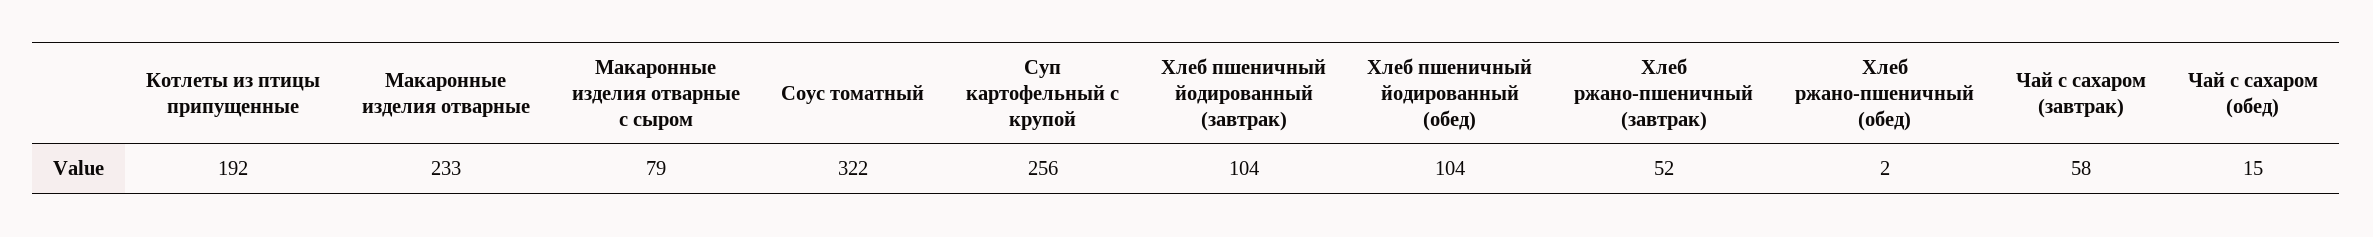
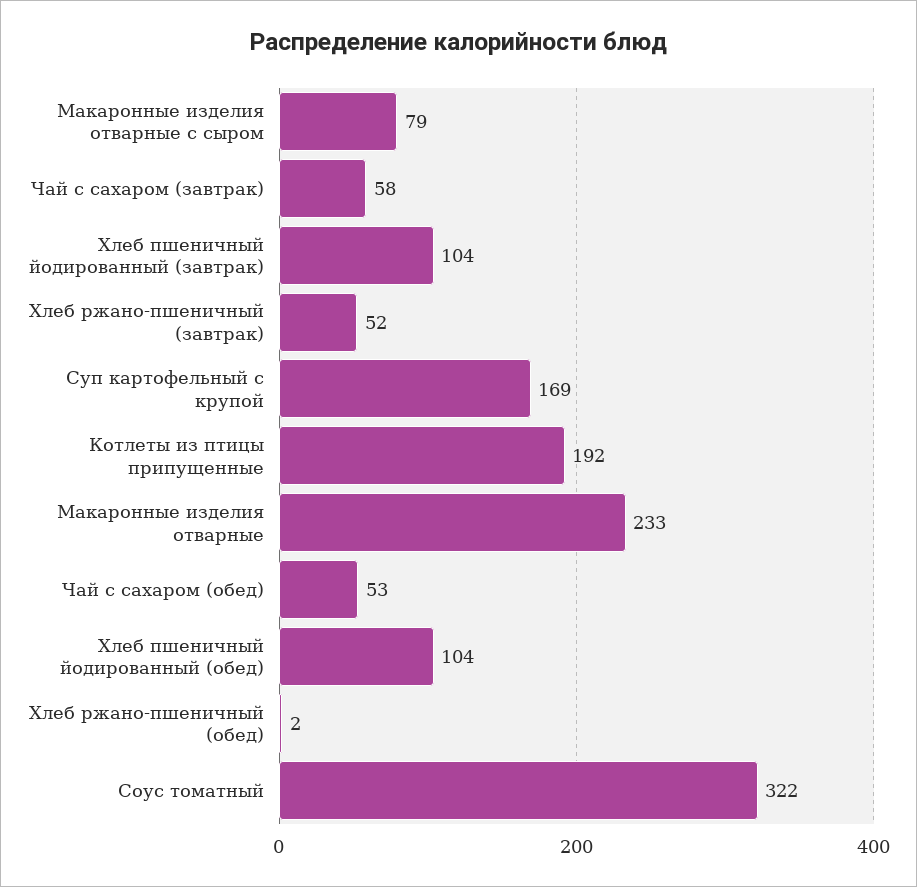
  {
    "Котлеты из птицы припущенные": 192,
    "Макаронные изделия отварные": 233,
    "Макаронные изделия отварные с сыром": 79,
    "Соус томатный": 322,
-   "Суп картофельный с крупой": 256,
+   "Суп картофельный с крупой": 169,
    "Хлеб пшеничный йодированный (завтрак)": 104,
    "Хлеб пшеничный йодированный (обед)": 104,
    "Хлеб ржано-пшеничный (завтрак)": 52,
    "Хлеб ржано-пшеничный (обед)": 2,
    "Чай с сахаром (завтрак)": 58,
-   "Чай с сахаром (обед)": 15
+   "Чай с сахаром (обед)": 53
  }

